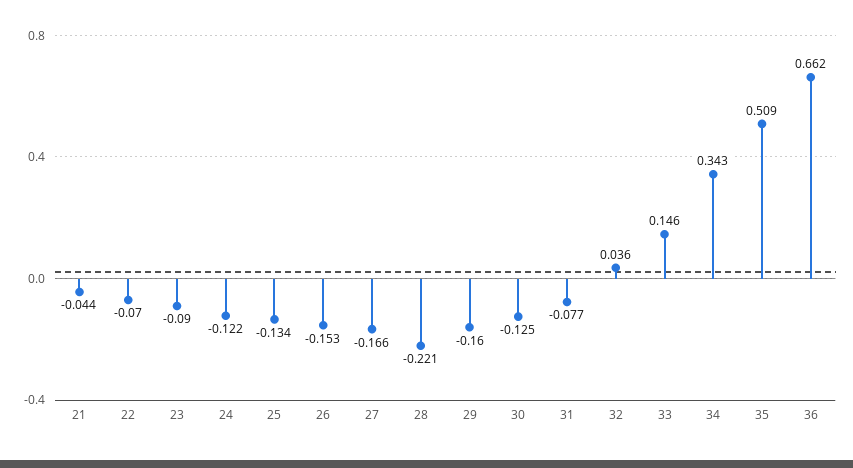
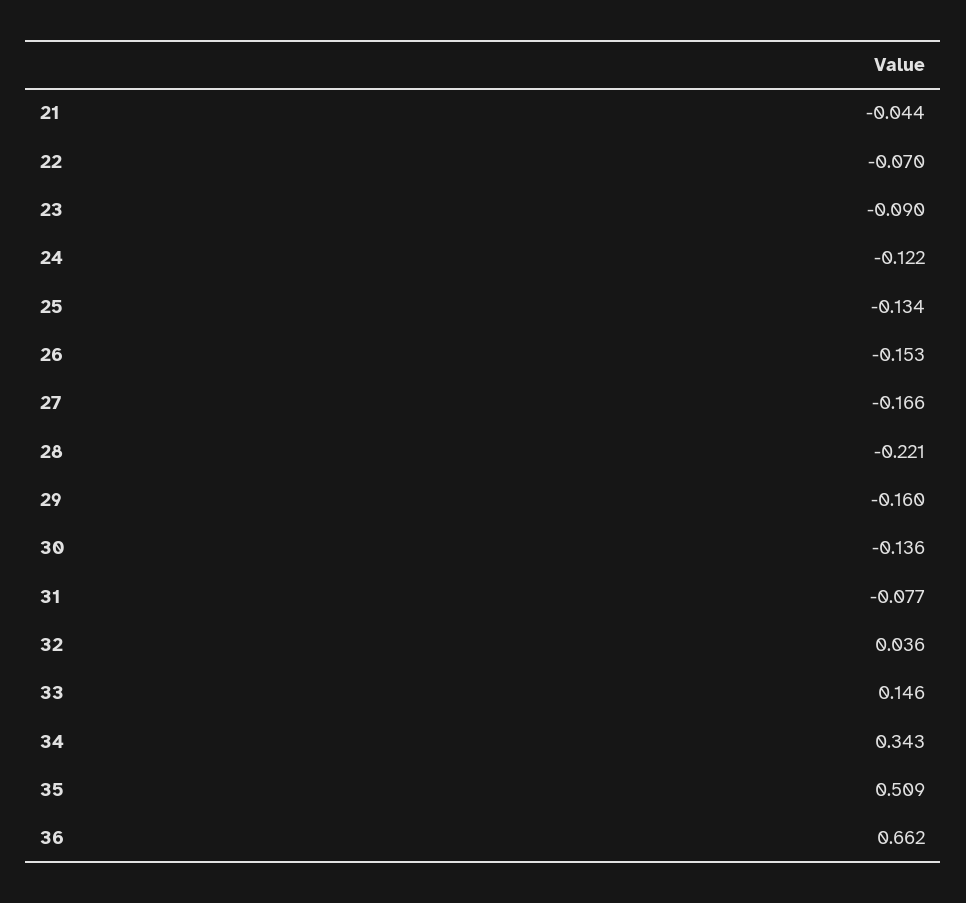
  {
    "21": -0.044,
    "22": -0.07,
    "23": -0.09,
    "24": -0.122,
    "25": -0.134,
    "26": -0.153,
    "27": -0.166,
    "28": -0.221,
    "29": -0.16,
-   "30": -0.125,
+   "30": -0.136,
    "31": -0.077,
    "32": 0.036,
    "33": 0.146,
    "34": 0.343,
    "35": 0.509,
    "36": 0.662
  }

